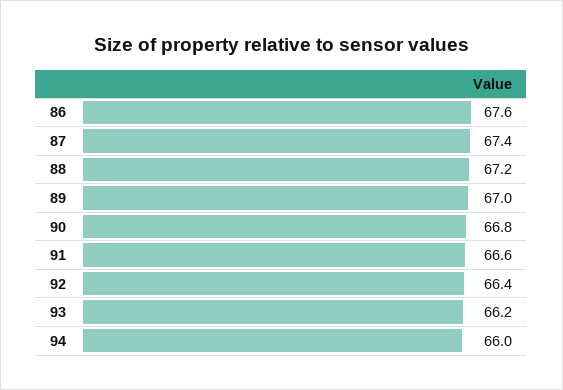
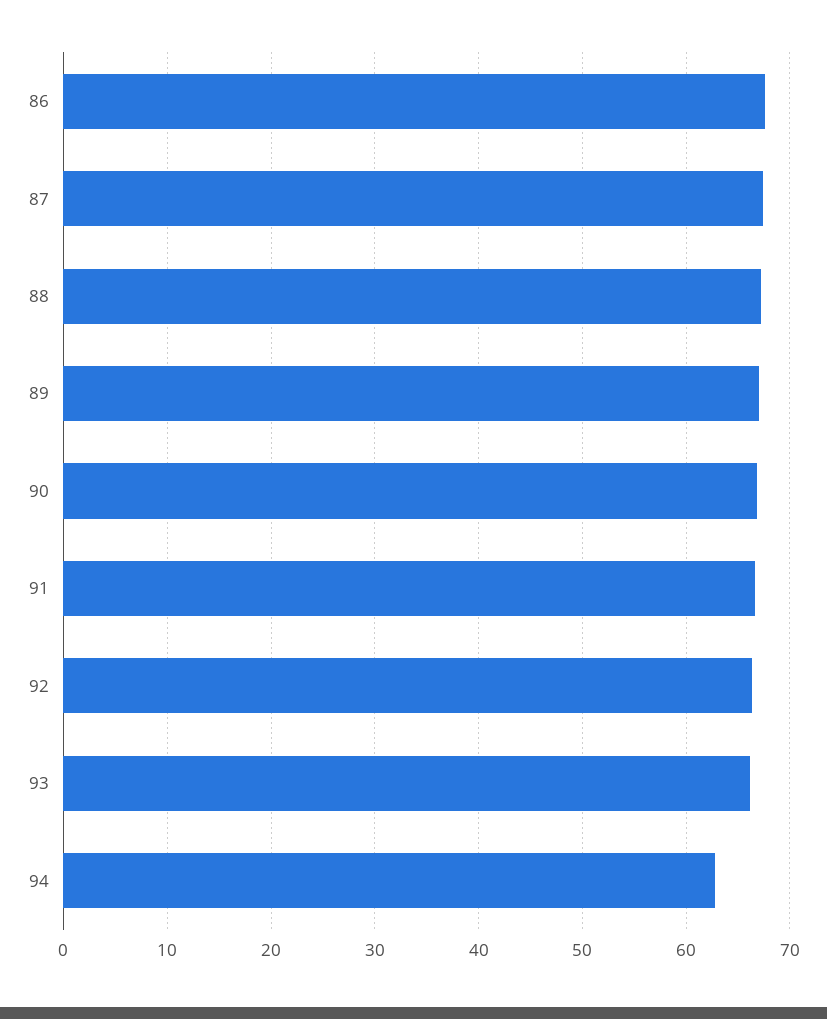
  {
    "86": 67.6,
    "87": 67.4,
    "88": 67.2,
    "89": 67,
    "90": 66.8,
    "91": 66.6,
    "92": 66.4,
    "93": 66.2,
-   "94": 66
+   "94": 63
  }

